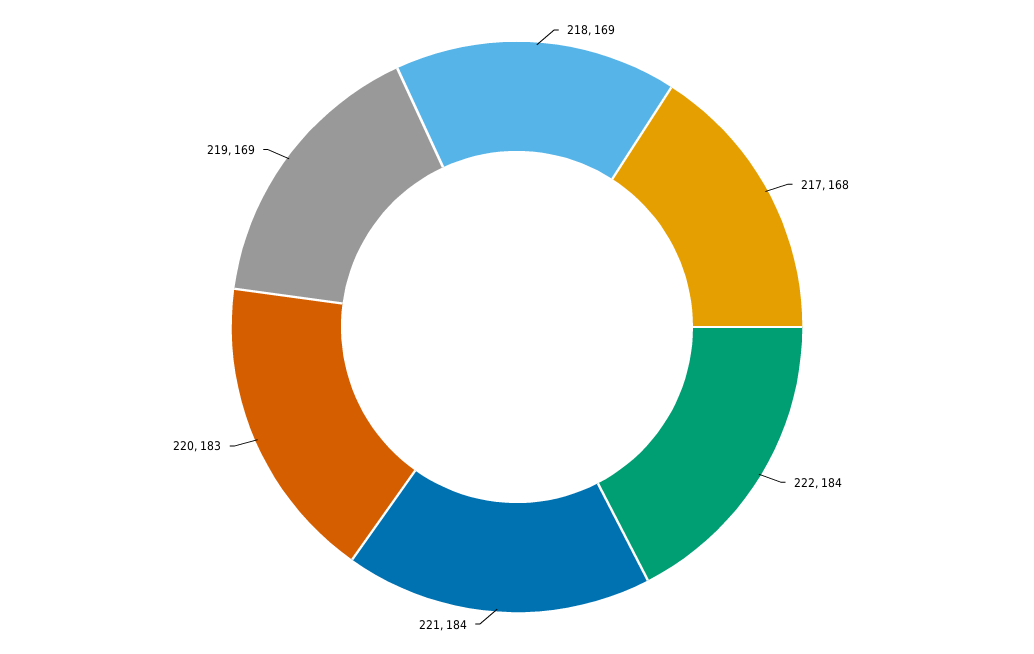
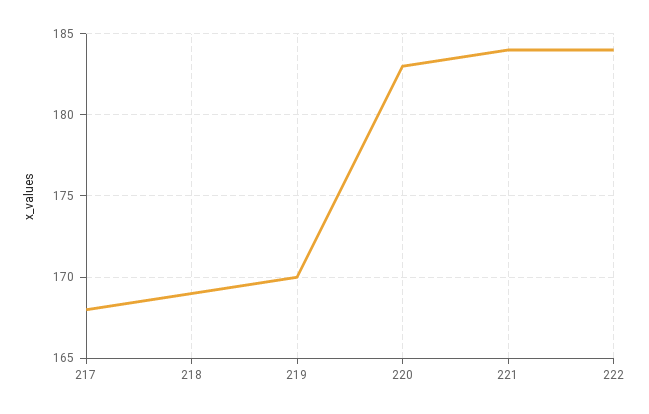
  {
    "218": 169,
    "217": 168,
    "222": 184,
    "221": 184,
    "220": 183,
-   "219": 169
+   "219": 170
  }

